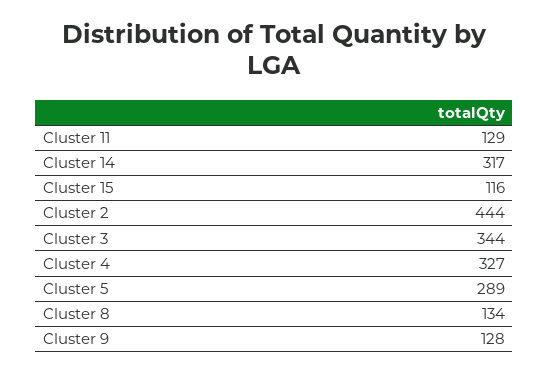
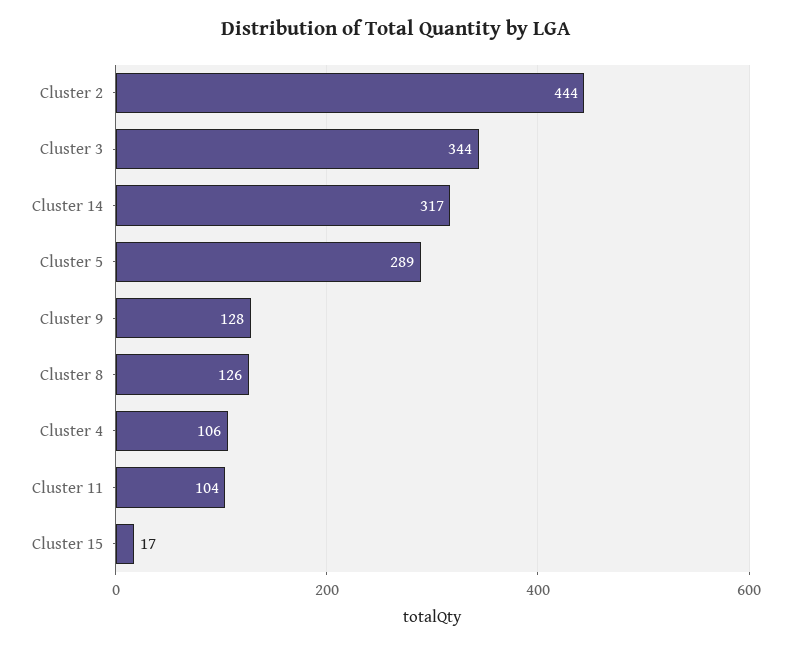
  {
-   "Cluster 11": 129,
+   "Cluster 11": 104,
    "Cluster 14": 317,
-   "Cluster 15": 116,
+   "Cluster 15": 17,
    "Cluster 2": 444,
    "Cluster 3": 344,
-   "Cluster 4": 327,
+   "Cluster 4": 106,
    "Cluster 5": 289,
-   "Cluster 8": 134,
+   "Cluster 8": 126,
    "Cluster 9": 128
  }

